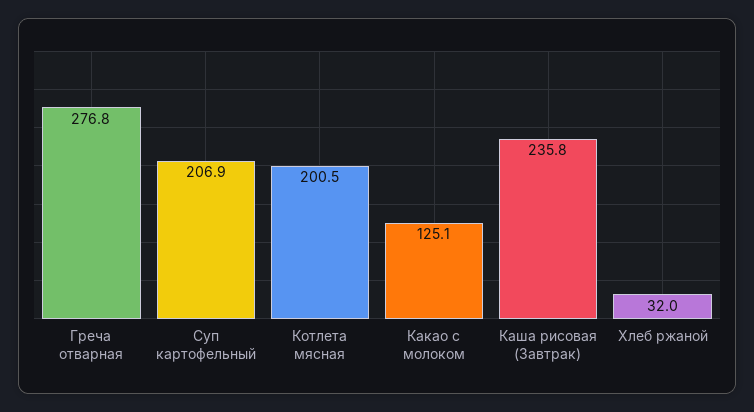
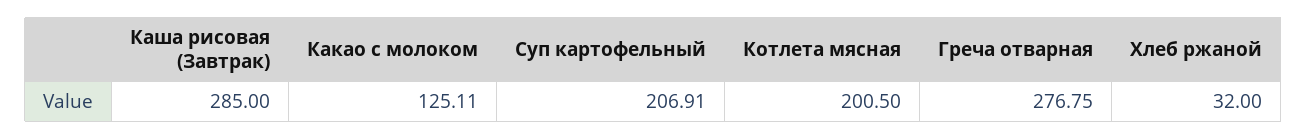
  {
    "Греча отварная": 276.75,
    "Суп картофельный": 206.91,
    "Котлета мясная": 200.5,
    "Какао с молоком": 125.11,
-   "Каша рисовая (Завтрак)": 235.8,
+   "Каша рисовая (Завтрак)": 285,
    "Хлеб ржаной": 32
  }

